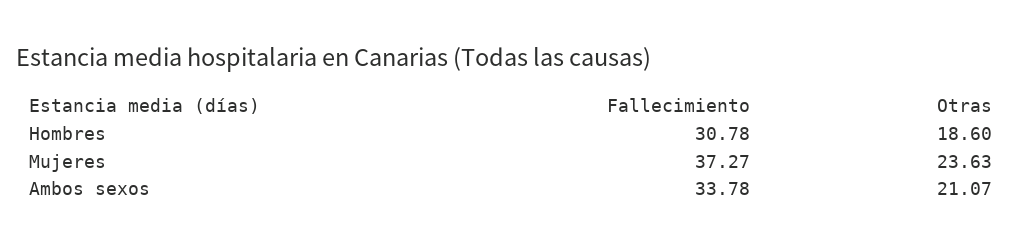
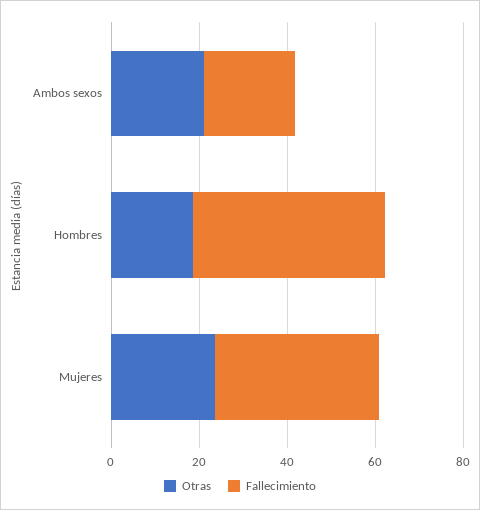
  {
    "Fallecimiento": {
-     "Hombres": 30.78,
+     "Hombres": 45,
      "Mujeres": 37.27,
-     "Ambos sexos": 33.78
+     "Ambos sexos": 20
    },
    "Otras": {
      "Hombres": 18.6,
      "Mujeres": 23.63,
      "Ambos sexos": 21.07
    }
  }

